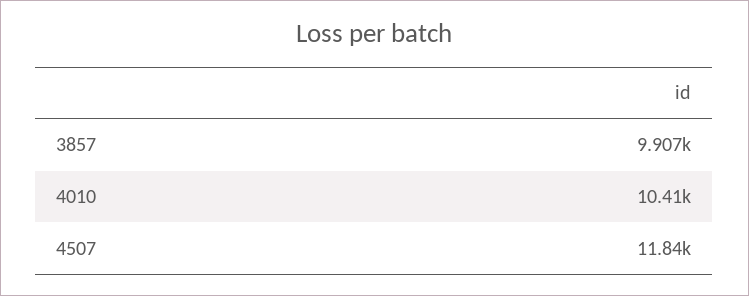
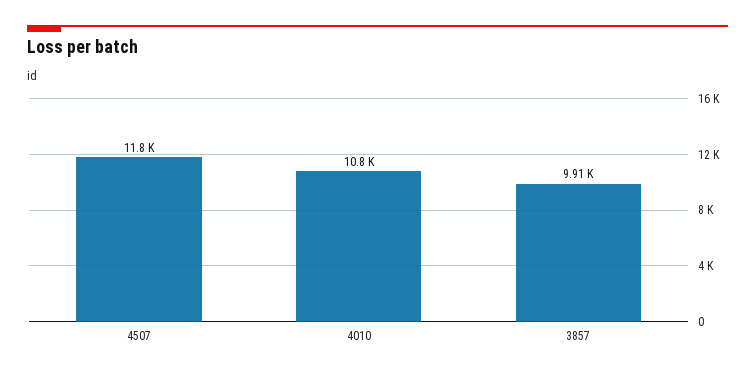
  {
    "3857": 9907,
-   "4010": 10410,
+   "4010": 10800,
    "4507": 11840
  }

